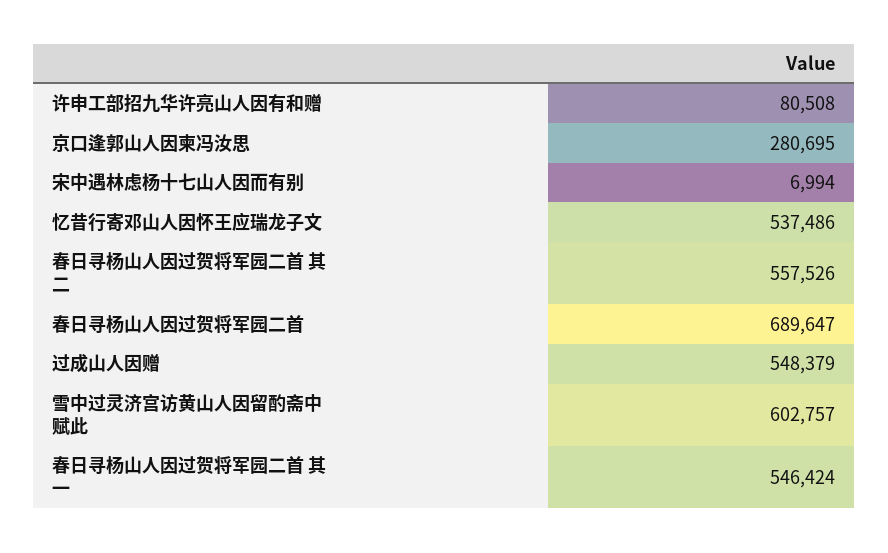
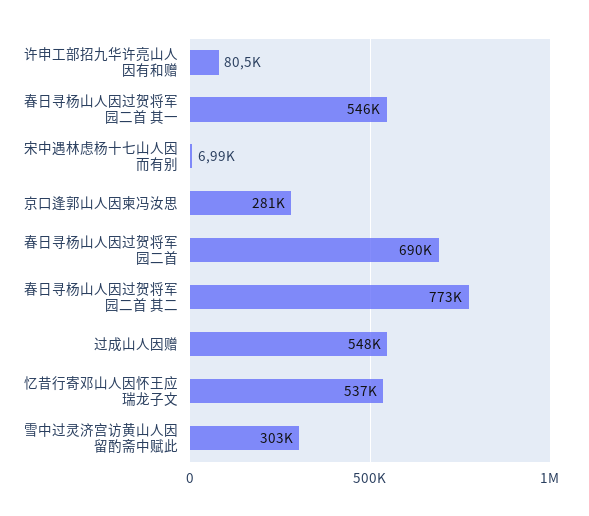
  {
    "许申工部招九华许亮山人因有和赠": 80508,
    "京口逢郭山人因柬冯汝思": 280695,
    "宋中遇林虑杨十七山人因而有别": 6994,
    "忆昔行寄邓山人因怀王应瑞龙子文": 537486,
-   "春日寻杨山人因过贺将军园二首 其二": 557526,
+   "春日寻杨山人因过贺将军园二首 其二": 773000,
    "春日寻杨山人因过贺将军园二首": 689647,
    "过成山人因赠": 548379,
-   "雪中过灵济宫访黄山人因留酌斋中赋此": 602757,
+   "雪中过灵济宫访黄山人因留酌斋中赋此": 303000,
    "春日寻杨山人因过贺将军园二首 其一": 546424
  }

